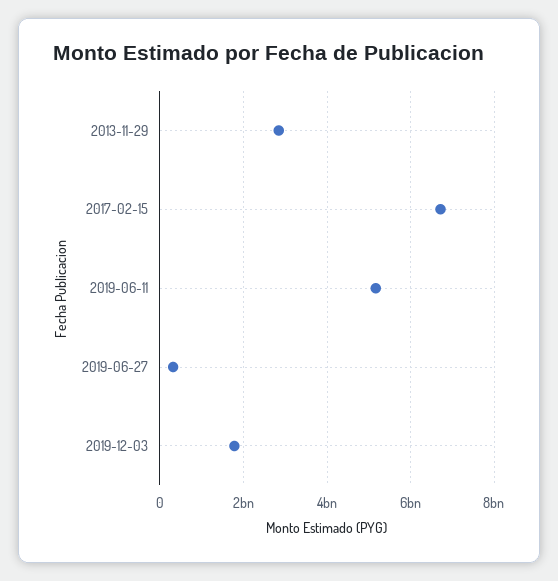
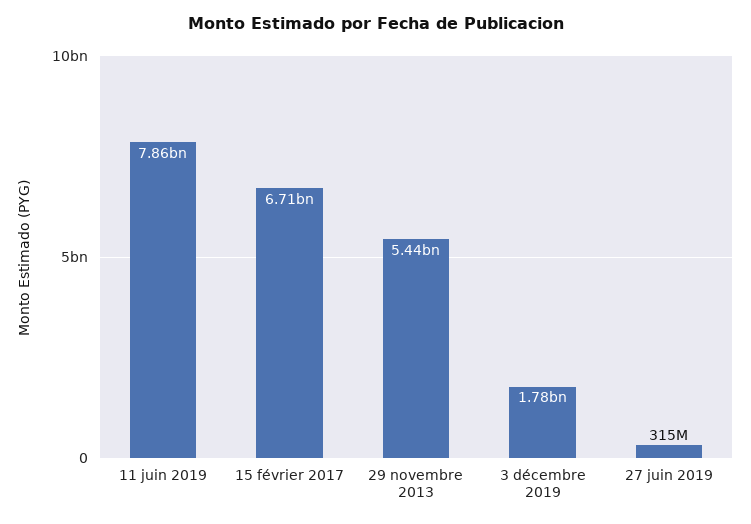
  {
-   "2013-11-29": 2800000000,
+   "2013-11-29": 5440000000,
    "2017-02-15": 6710000000,
-   "2019-06-11": 5200000000,
+   "2019-06-11": 7860000000,
    "2019-06-27": 315000000,
    "2019-12-03": 1780000000
  }

